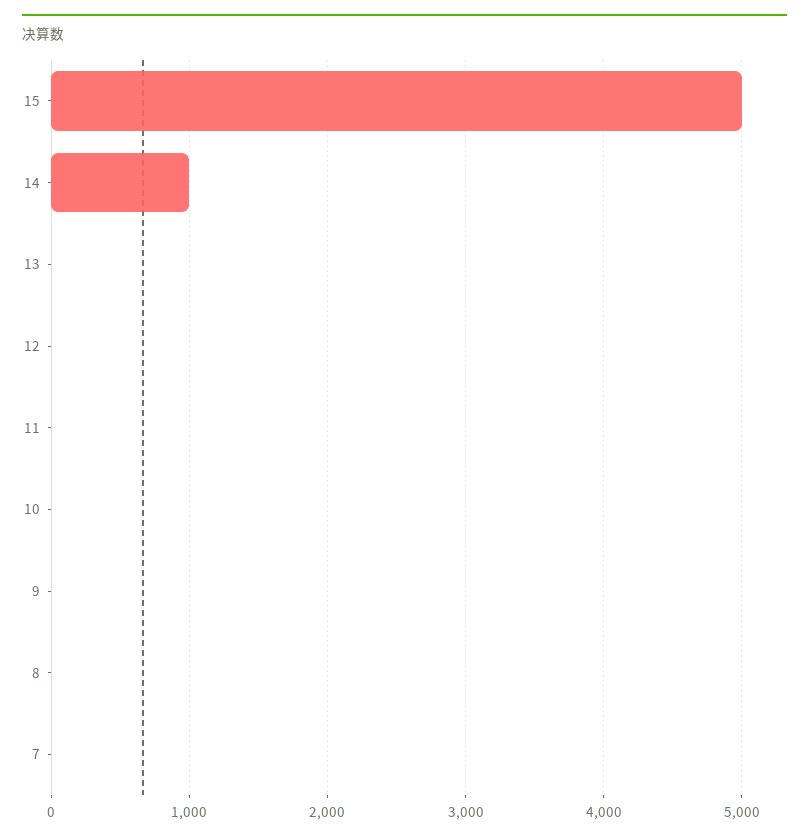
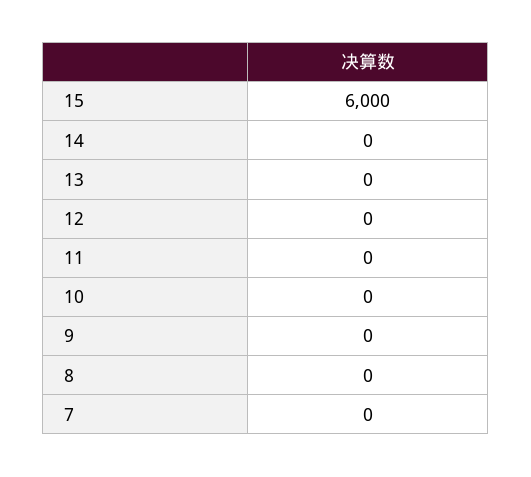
  {
-   "15": 5000,
+   "15": 6000,
-   "14": 1000,
+   "14": 0,
    "13": 0,
    "12": 0,
    "11": 0,
    "10": 0,
    "9": 0,
    "8": 0,
    "7": 0
  }

